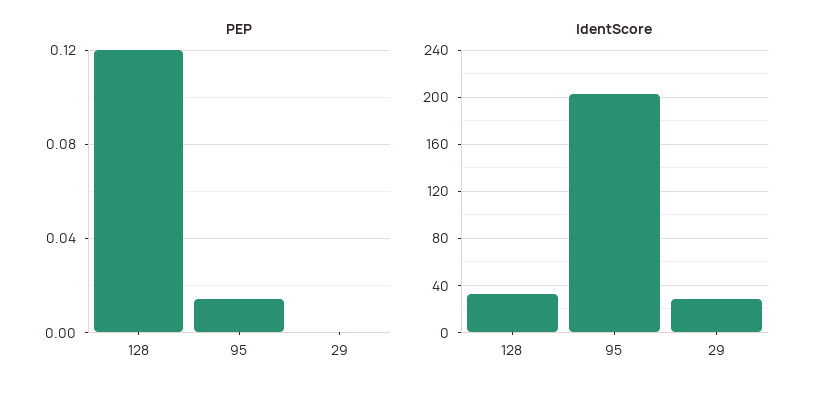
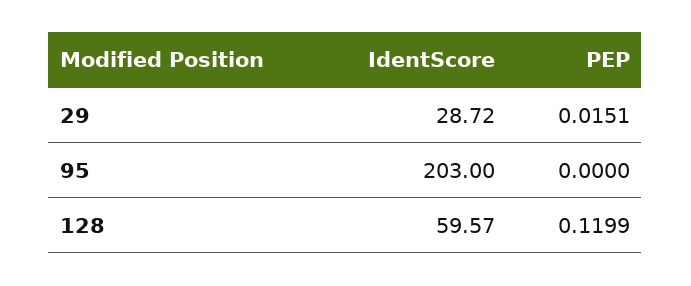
  {
    "PEP": {
      "128": 0.1199,
-     "95": 0.015,
+     "95": 0,
-     "29": 0
+     "29": 0.0151
    },
    "IdentScore": {
-     "128": 30,
+     "128": 59.57,
      "95": 203,
      "29": 28.72
    }
  }

